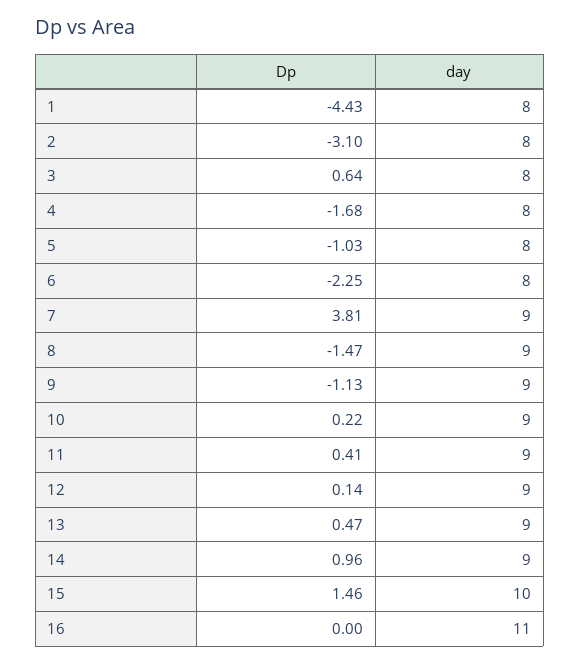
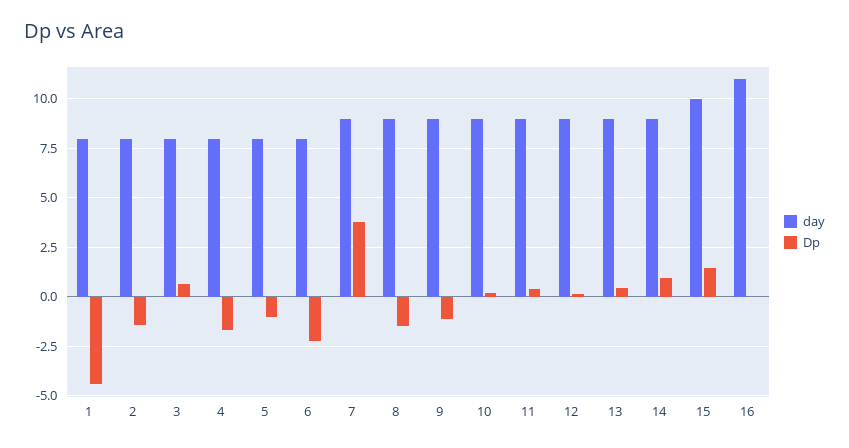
  {
    "Dp": {
      "1": -4.43,
-     "2": -3.1,
+     "2": -1.5,
      "3": 0.64,
      "4": -1.68,
      "5": -1.03,
      "6": -2.25,
      "7": 3.81,
      "8": -1.47,
      "9": -1.13,
      "10": 0.22,
      "11": 0.41,
      "12": 0.14,
      "13": 0.47,
      "14": 0.96,
      "15": 1.46,
      "16": 0
    },
    "day": {
      "1": 8,
      "2": 8,
      "3": 8,
      "4": 8,
      "5": 8,
      "6": 8,
      "7": 9,
      "8": 9,
      "9": 9,
      "10": 9,
      "11": 9,
      "12": 9,
      "13": 9,
      "14": 9,
      "15": 10,
      "16": 11
    }
  }

